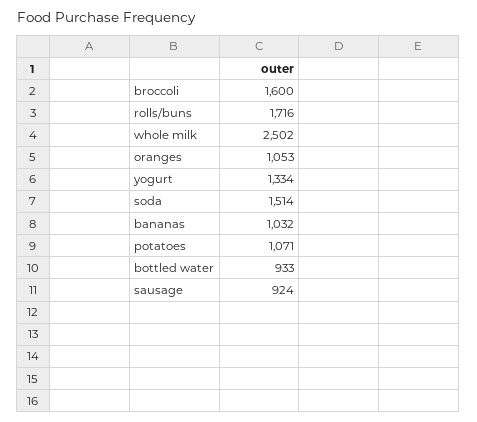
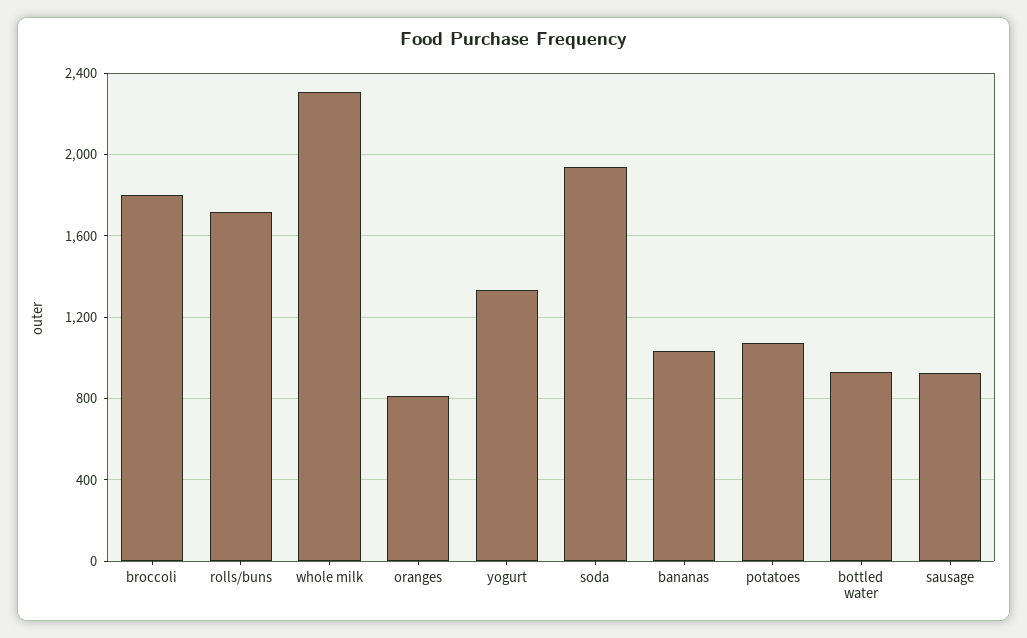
  {
-   "broccoli": 1600,
+   "broccoli": 1800,
    "rolls/buns": 1716,
-   "whole milk": 2502,
+   "whole milk": 2300,
-   "oranges": 1053,
+   "oranges": 800,
    "yogurt": 1334,
-   "soda": 1514,
+   "soda": 1950,
    "bananas": 1032,
    "potatoes": 1071,
    "bottled water": 933,
    "sausage": 924
  }

